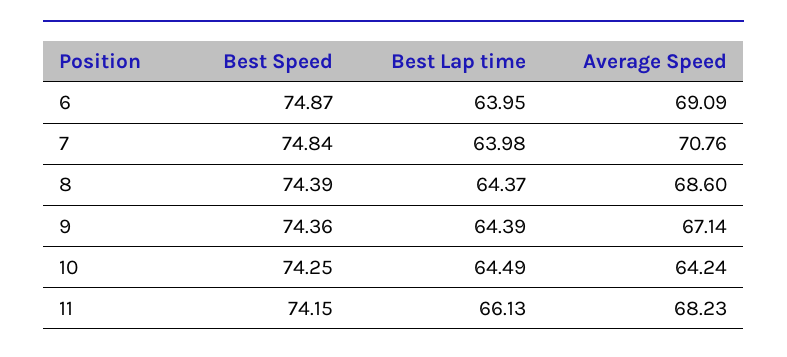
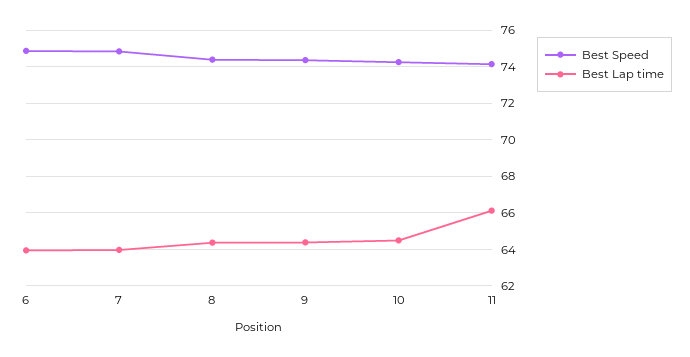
  {
    "Best Speed": {
      "6": 74.87,
      "7": 74.84,
      "8": 74.39,
      "9": 74.36,
      "10": 74.25,
      "11": 74.15
    },
    "Best Lap time": {
      "6": 63.95,
      "7": 63.98,
      "8": 64.37,
      "9": 64.39,
      "10": 64.49,
      "11": 66.13
-   },
+   }
-   "Average Speed": {
-     "6": 69.09,
-     "7": 70.76,
-     "8": 68.6,
-     "9": 67.14,
-     "10": 64.24,
-     "11": 68.23
-   }
  }

